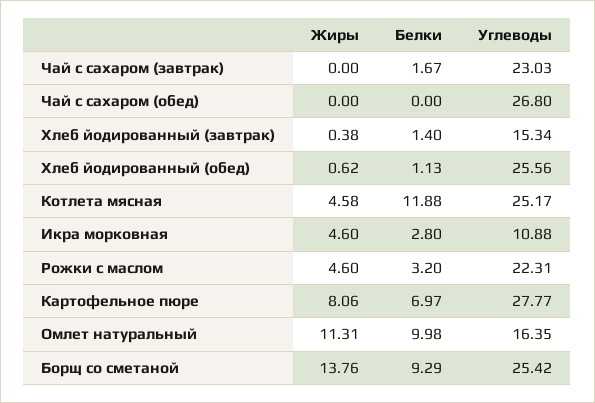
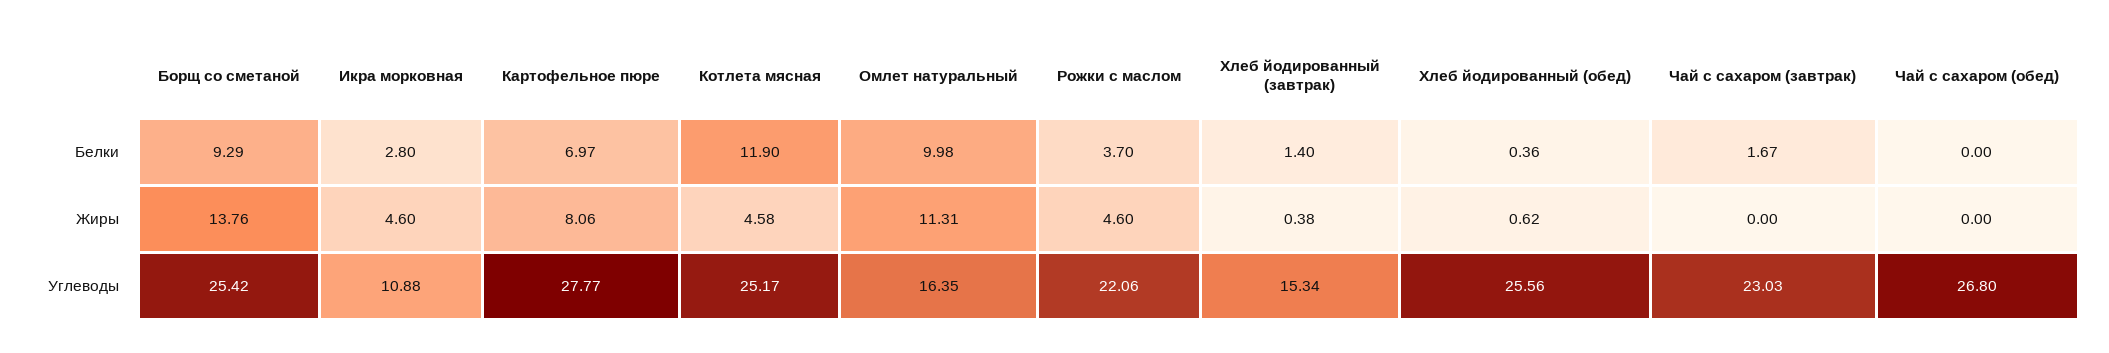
  {
    "Жиры": {
      "Чай с сахаром (завтрак)": 0,
      "Чай с сахаром (обед)": 0,
      "Хлеб йодированный (завтрак)": 0.38,
      "Хлеб йодированный (обед)": 0.62,
      "Котлета мясная": 4.58,
      "Икра морковная": 4.6,
      "Рожки с маслом": 4.6,
      "Картофельное пюре": 8.06,
      "Омлет натуральный": 11.31,
      "Борщ со сметаной": 13.76
    },
    "Белки": {
      "Чай с сахаром (завтрак)": 1.67,
      "Чай с сахаром (обед)": 0,
      "Хлеб йодированный (завтрак)": 1.4,
-     "Хлеб йодированный (обед)": 1.13,
+     "Хлеб йодированный (обед)": 0.36,
-     "Котлета мясная": 11.88,
+     "Котлета мясная": 11.9,
      "Икра морковная": 2.8,
-     "Рожки с маслом": 3.2,
+     "Рожки с маслом": 3.7,
      "Картофельное пюре": 6.97,
      "Омлет натуральный": 9.98,
      "Борщ со сметаной": 9.29
    },
    "Углеводы": {
      "Чай с сахаром (завтрак)": 23.03,
      "Чай с сахаром (обед)": 26.8,
      "Хлеб йодированный (завтрак)": 15.34,
      "Хлеб йодированный (обед)": 25.56,
      "Котлета мясная": 25.17,
      "Икра морковная": 10.88,
-     "Рожки с маслом": 22.31,
+     "Рожки с маслом": 22.06,
      "Картофельное пюре": 27.77,
      "Омлет натуральный": 16.35,
      "Борщ со сметаной": 25.42
    }
  }

